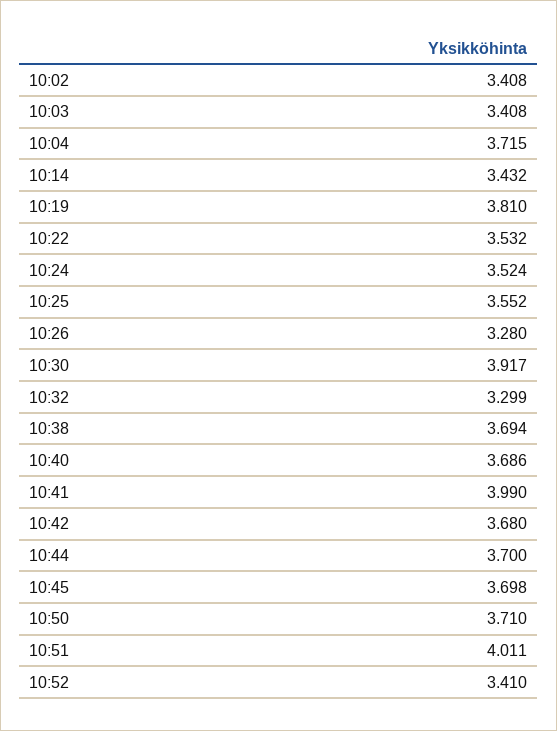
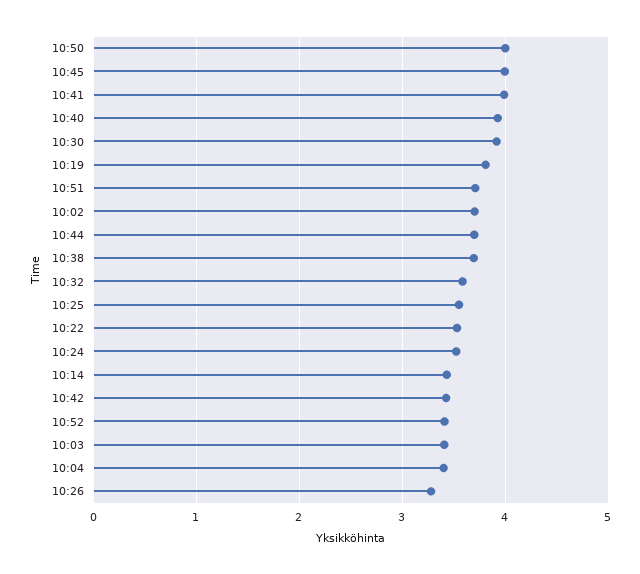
  {
-   "10:02": 3.408,
+   "10:02": 3.7,
    "10:03": 3.408,
-   "10:04": 3.715,
+   "10:04": 3.4,
    "10:14": 3.432,
    "10:19": 3.81,
    "10:22": 3.532,
    "10:24": 3.524,
    "10:25": 3.552,
    "10:26": 3.28,
    "10:30": 3.917,
-   "10:32": 3.299,
+   "10:32": 3.6,
    "10:38": 3.694,
-   "10:40": 3.686,
+   "10:40": 3.9,
    "10:41": 3.99,
-   "10:42": 3.68,
+   "10:42": 3.4,
    "10:44": 3.7,
-   "10:45": 3.698,
+   "10:45": 4,
-   "10:50": 3.71,
+   "10:50": 4,
-   "10:51": 4.011,
+   "10:51": 3.7,
    "10:52": 3.41
  }

